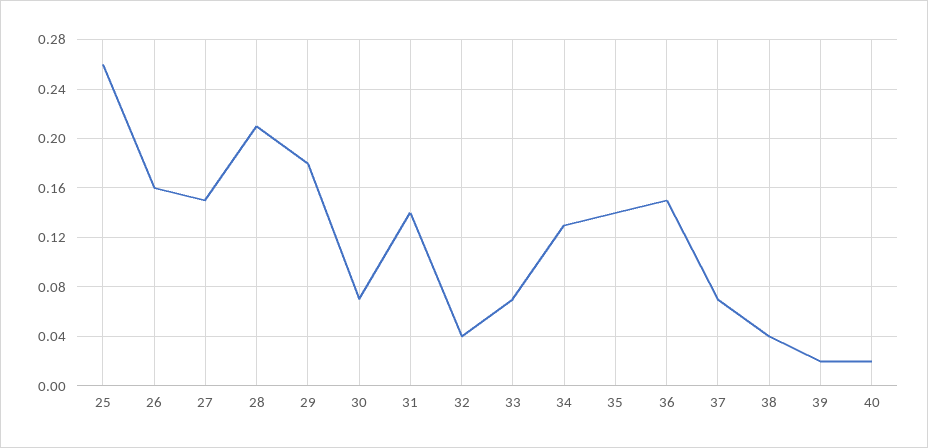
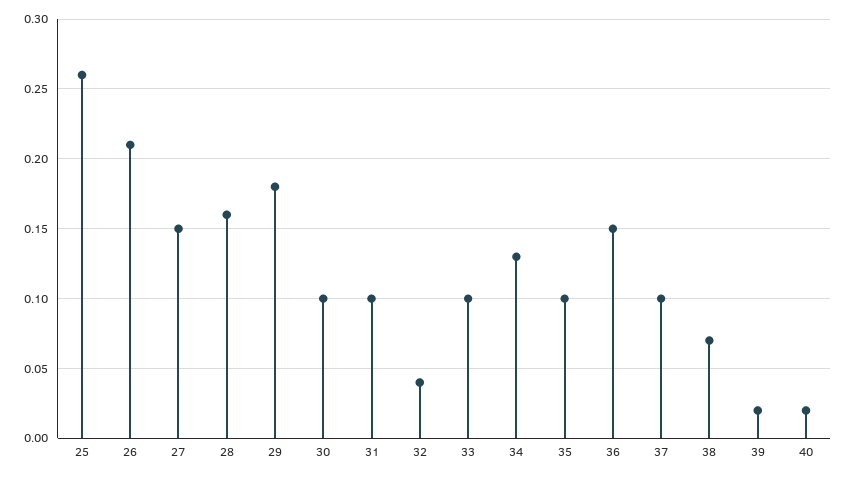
  {
    "25": 0.26,
-   "26": 0.16,
+   "26": 0.21,
    "27": 0.15,
-   "28": 0.21,
+   "28": 0.16,
    "29": 0.18,
-   "30": 0.07,
+   "30": 0.1,
-   "31": 0.14,
+   "31": 0.1,
    "32": 0.04,
-   "33": 0.07,
+   "33": 0.1,
    "34": 0.13,
-   "35": 0.14,
+   "35": 0.1,
    "36": 0.15,
-   "37": 0.07,
+   "37": 0.1,
-   "38": 0.04,
+   "38": 0.07,
    "39": 0.02,
    "40": 0.02
  }

